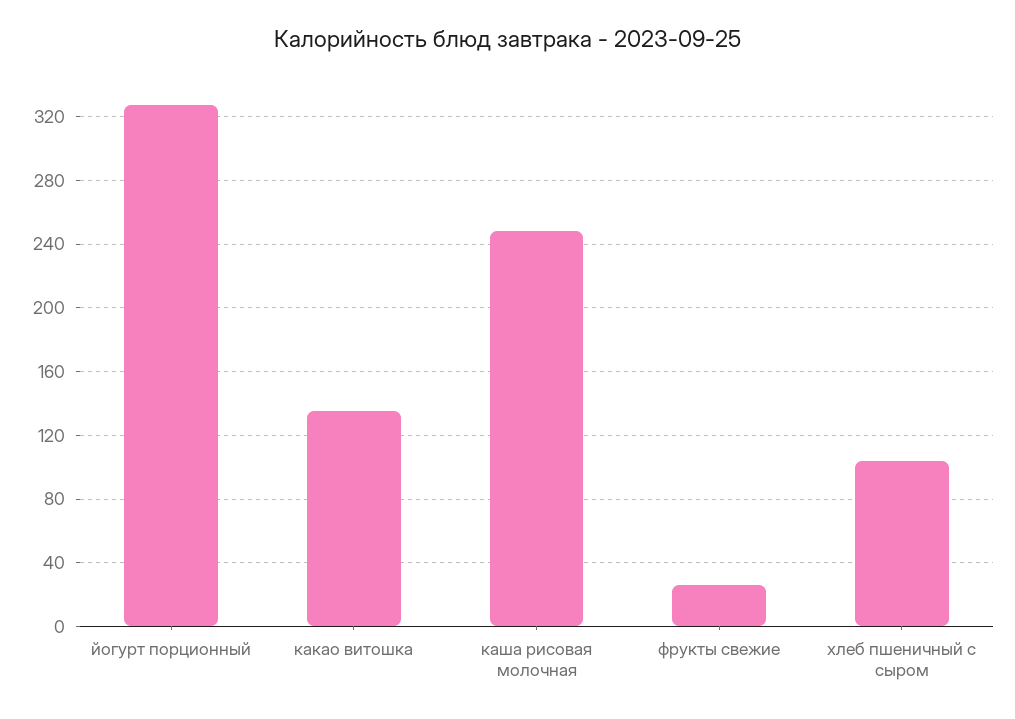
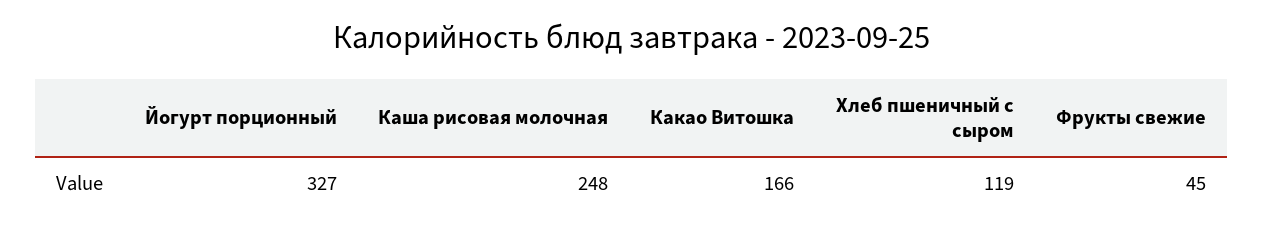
  {
    "йогурт порционный": 327,
-   "какао витошка": 135,
+   "какао витошка": 166,
    "каша рисовая молочная": 248,
-   "фрукты свежие": 25,
+   "фрукты свежие": 45,
-   "хлеб пшеничный с сыром": 105
+   "хлеб пшеничный с сыром": 119
  }

